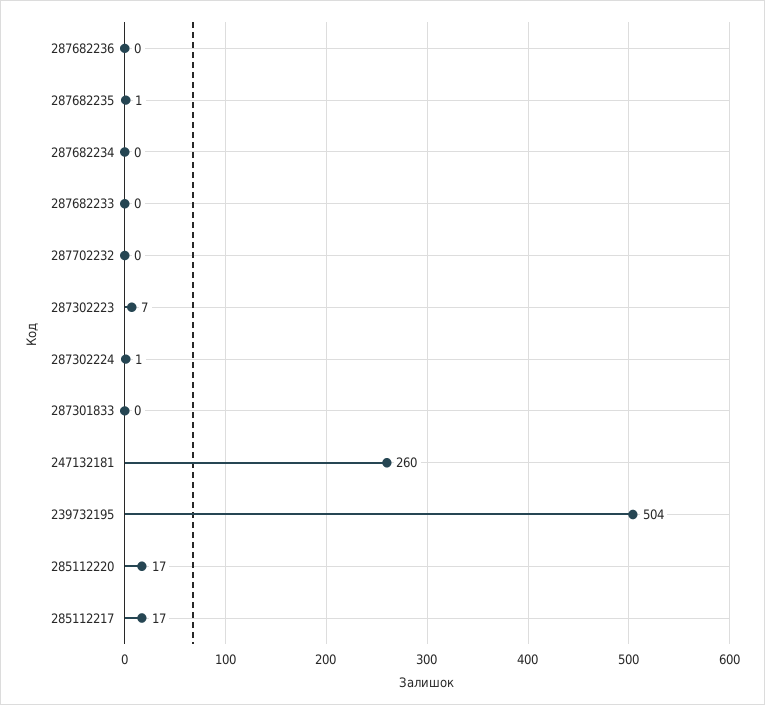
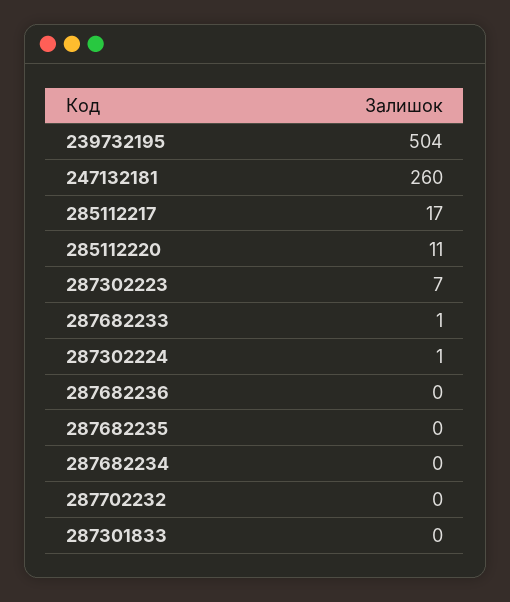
  {
    "287682236": 0,
-   "287682235": 1,
+   "287682235": 0,
    "287682234": 0,
-   "287682233": 0,
+   "287682233": 1,
    "287702232": 0,
    "287302223": 7,
    "287302224": 1,
    "287301833": 0,
    "247132181": 260,
    "239732195": 504,
-   "285112220": 17,
+   "285112220": 11,
    "285112217": 17
  }

